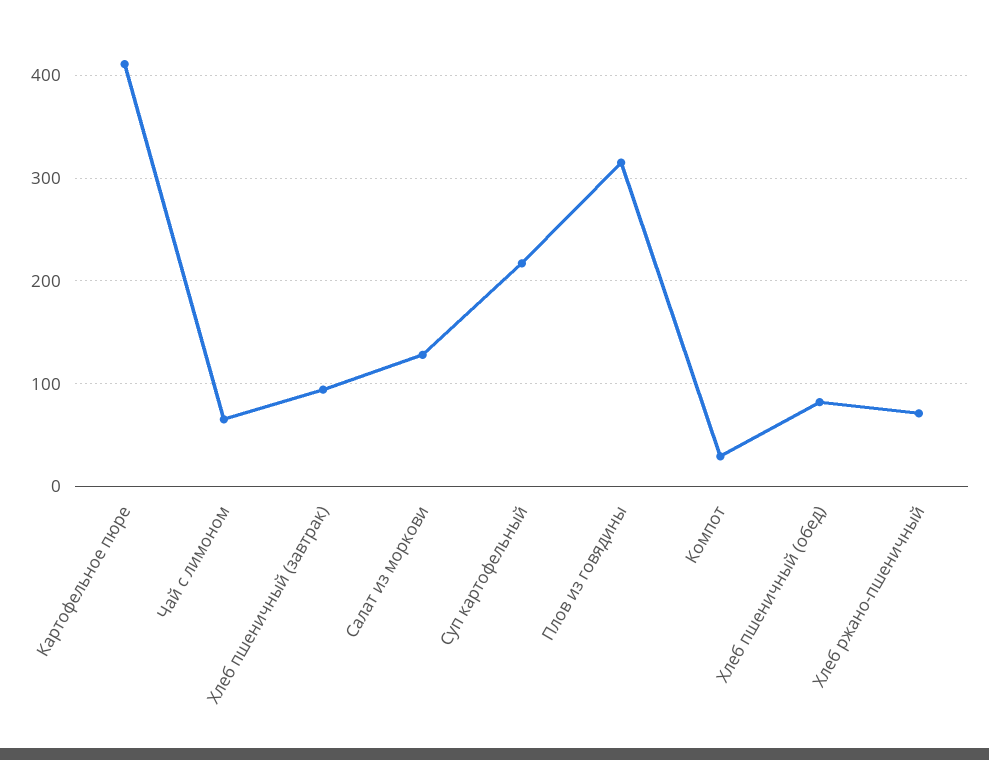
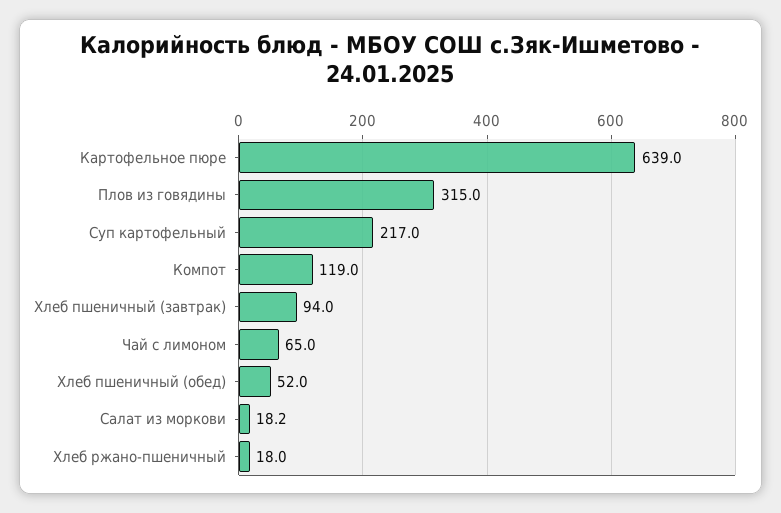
  {
-   "Картофельное пюре": 410,
+   "Картофельное пюре": 639,
    "Чай с лимоном": 65,
    "Хлеб пшеничный (завтрак)": 94,
-   "Салат из моркови": 130,
+   "Салат из моркови": 18.2,
    "Суп картофельный": 217,
    "Плов из говядины": 315,
-   "Компот": 30,
+   "Компот": 119,
-   "Хлеб пшеничный (обед)": 80,
+   "Хлеб пшеничный (обед)": 52,
-   "Хлеб ржано-пшеничный": 70
+   "Хлеб ржано-пшеничный": 18
  }

